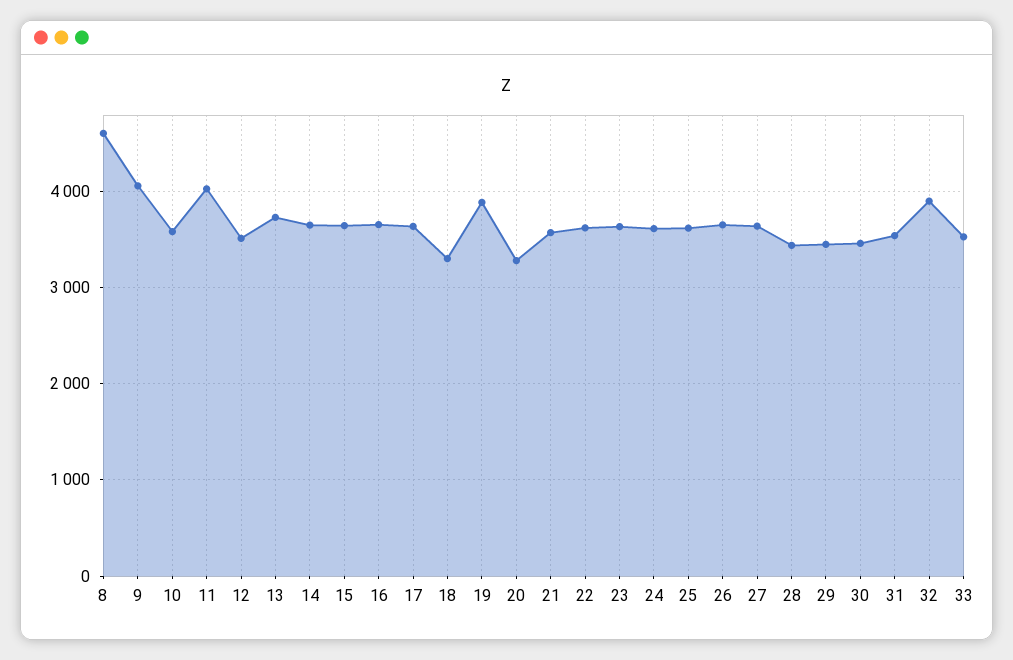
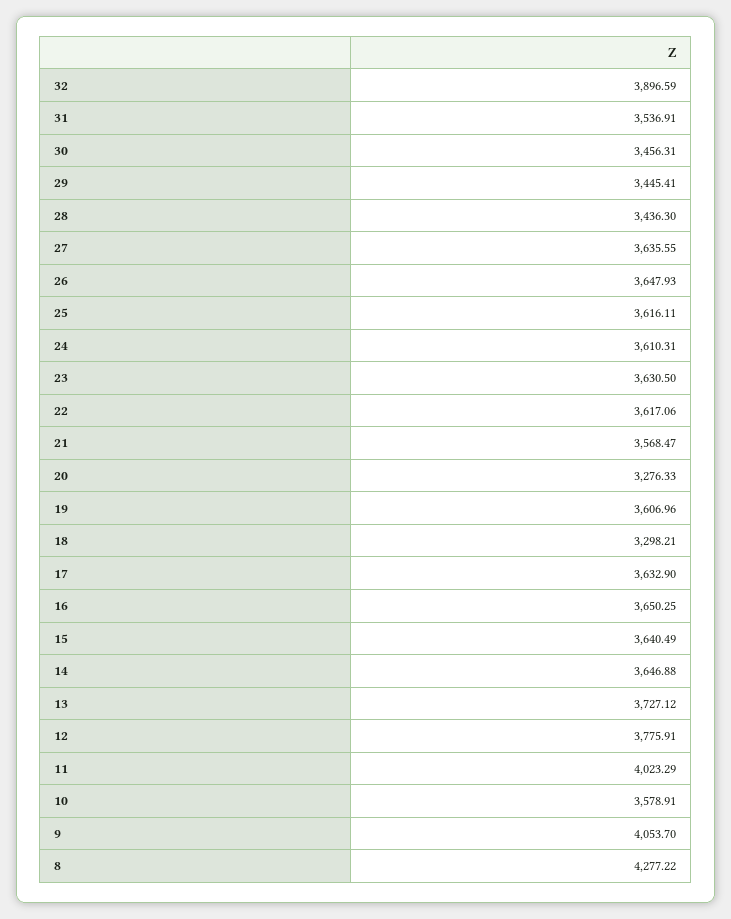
  {
-   "8": 4600,
+   "8": 4277.22,
    "9": 4053.7,
    "10": 3578.91,
    "11": 4023.29,
-   "12": 3500,
+   "12": 3775.91,
    "13": 3727.12,
    "14": 3646.88,
    "15": 3640.49,
    "16": 3650.25,
    "17": 3632.9,
    "18": 3298.21,
-   "19": 3900,
+   "19": 3606.96,
    "20": 3276.33,
    "21": 3568.47,
    "22": 3617.06,
    "23": 3630.5,
    "24": 3610.31,
    "25": 3616.11,
    "26": 3647.93,
    "27": 3635.55,
    "28": 3436.3,
    "29": 3445.41,
    "30": 3456.31,
    "31": 3536.91,
-   "32": 3896.59,
+   "32": 3896.59
-   "33": 3500
  }

